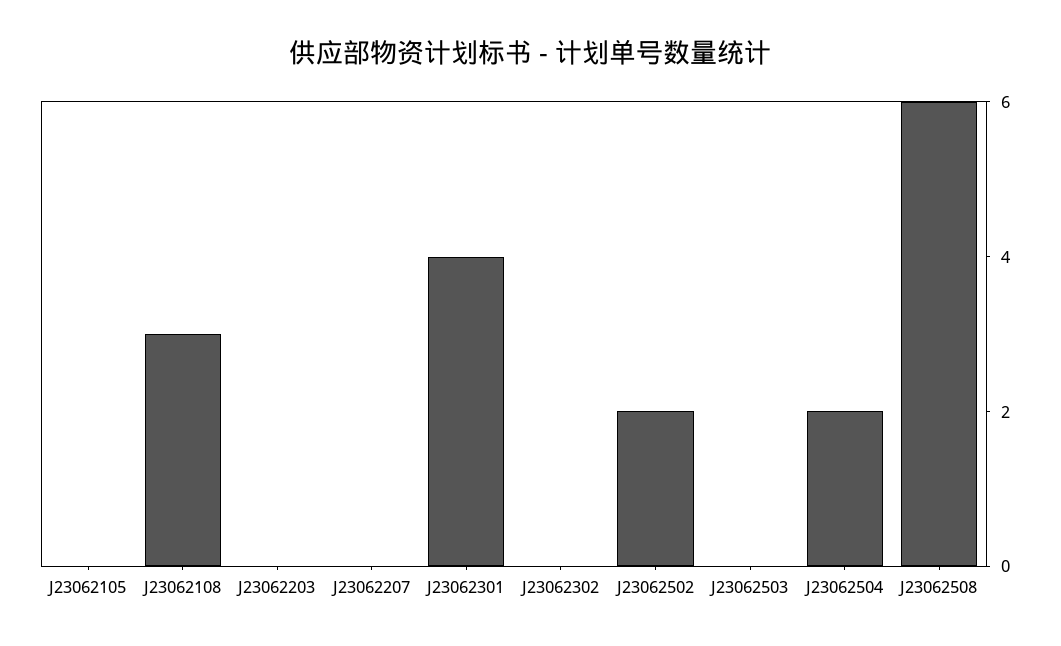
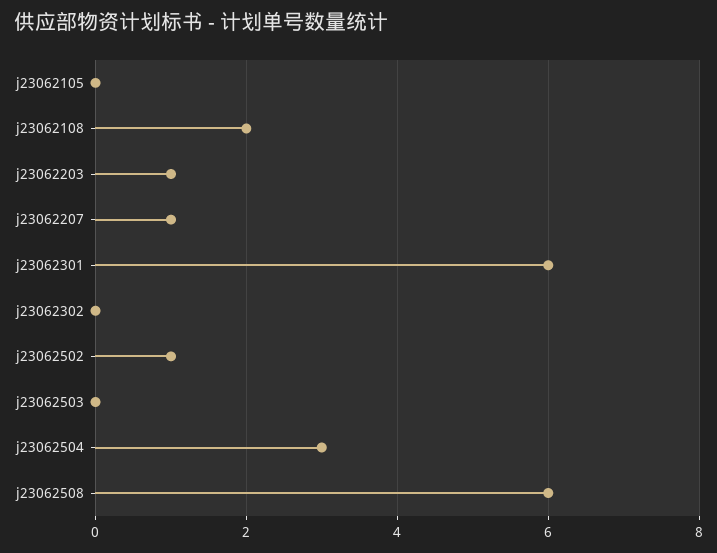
  {
    "J23062105": 0,
-   "J23062108": 3,
+   "J23062108": 2,
-   "J23062203": 0,
+   "J23062203": 1,
-   "J23062207": 0,
+   "J23062207": 1,
-   "J23062301": 4,
+   "J23062301": 6,
    "J23062302": 0,
-   "J23062502": 2,
+   "J23062502": 1,
    "J23062503": 0,
-   "J23062504": 2,
+   "J23062504": 3,
    "J23062508": 6
  }

